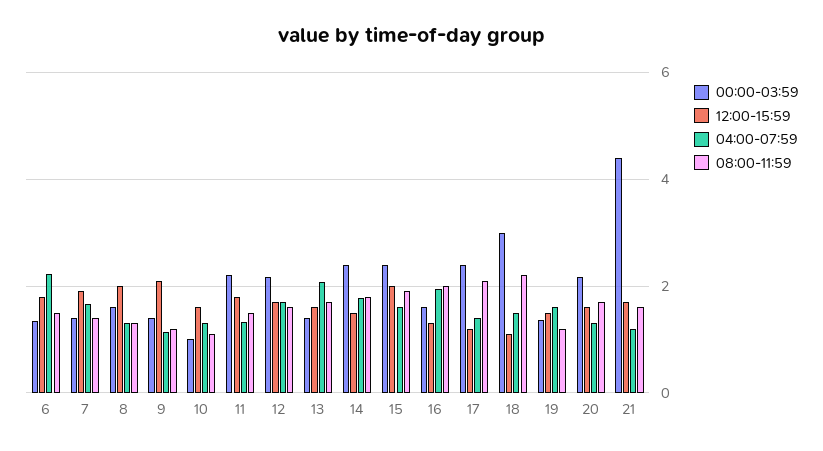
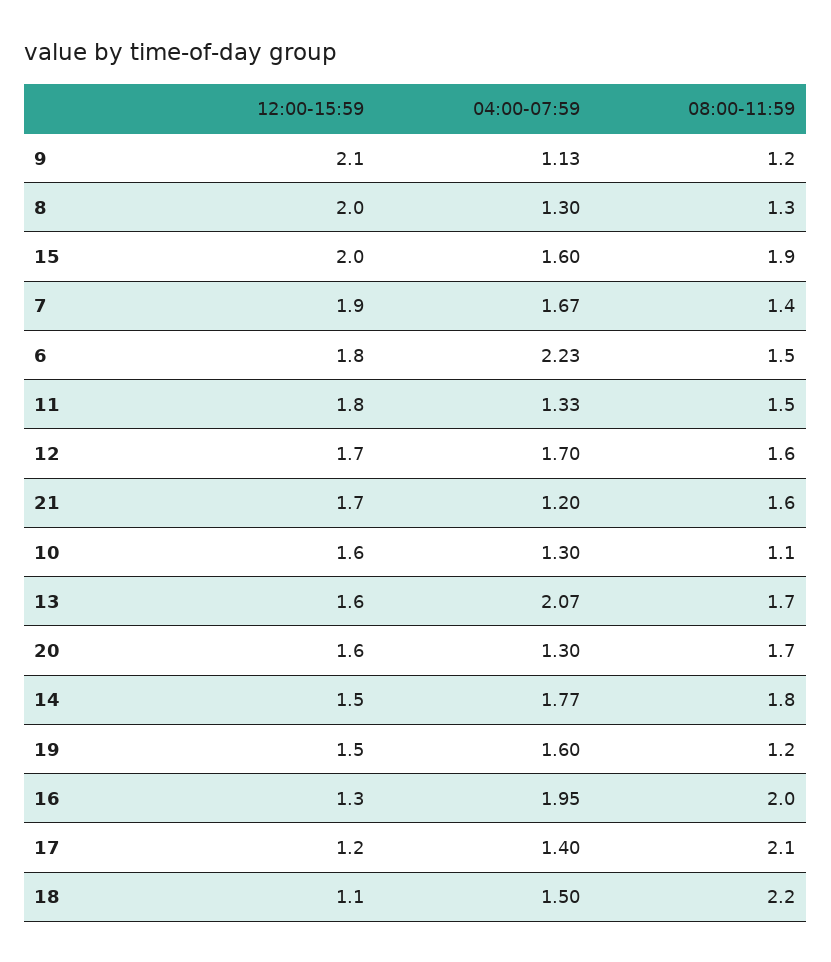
  {
-   "00:00-03:59": {
-     "6": 1.4,
-     "7": 1.4,
-     "8": 1.6,
-     "9": 1.4,
-     "10": 1,
-     "11": 2.2,
-     "12": 2.2,
-     "13": 1.4,
-     "14": 2.4,
-     "15": 2.4,
-     "16": 1.6,
-     "17": 2.4,
-     "18": 3,
-     "19": 1.4,
-     "20": 2.2,
-     "21": 4.4
-   },
    "12:00-15:59": {
      "6": 1.8,
      "7": 1.9,
      "8": 2,
      "9": 2.1,
      "10": 1.6,
      "11": 1.8,
      "12": 1.7,
      "13": 1.6,
      "14": 1.5,
      "15": 2,
      "16": 1.3,
      "17": 1.2,
      "18": 1.1,
      "19": 1.5,
      "20": 1.6,
      "21": 1.7
    },
    "04:00-07:59": {
      "6": 2.23,
      "7": 1.67,
      "8": 1.3,
      "9": 1.13,
      "10": 1.3,
      "11": 1.33,
      "12": 1.7,
      "13": 2.07,
      "14": 1.77,
      "15": 1.6,
      "16": 1.95,
      "17": 1.4,
      "18": 1.5,
      "19": 1.6,
      "20": 1.3,
      "21": 1.2
    },
    "08:00-11:59": {
      "6": 1.5,
      "7": 1.4,
      "8": 1.3,
      "9": 1.2,
      "10": 1.1,
      "11": 1.5,
      "12": 1.6,
      "13": 1.7,
      "14": 1.8,
      "15": 1.9,
      "16": 2,
      "17": 2.1,
      "18": 2.2,
      "19": 1.2,
      "20": 1.7,
      "21": 1.6
    }
  }

